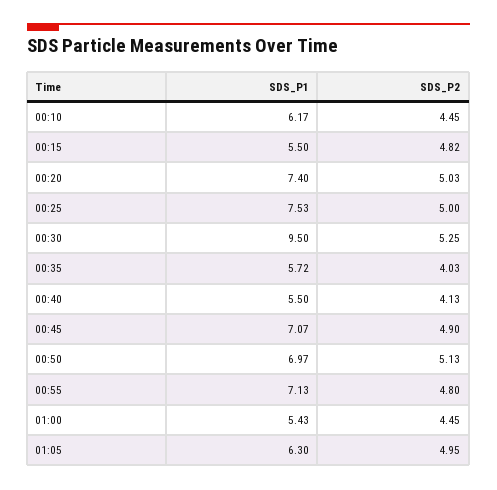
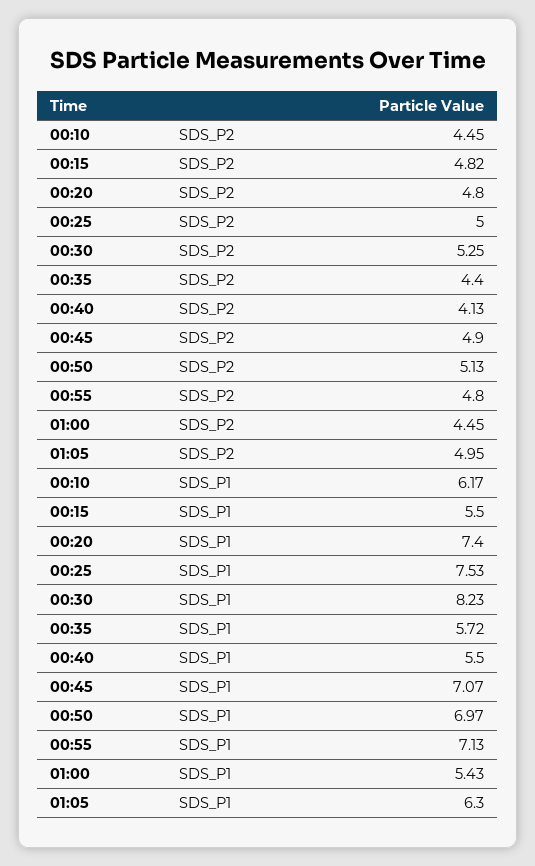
  {
    "SDS_P1": {
      "00:10": 6.17,
      "00:15": 5.5,
      "00:20": 7.4,
      "00:25": 7.53,
-     "00:30": 9.5,
+     "00:30": 8.23,
      "00:35": 5.72,
      "00:40": 5.5,
      "00:45": 7.07,
      "00:50": 6.97,
      "00:55": 7.13,
      "01:00": 5.43,
      "01:05": 6.3
    },
    "SDS_P2": {
      "00:10": 4.45,
      "00:15": 4.82,
-     "00:20": 5.03,
+     "00:20": 4.8,
      "00:25": 5,
      "00:30": 5.25,
-     "00:35": 4.03,
+     "00:35": 4.4,
      "00:40": 4.13,
      "00:45": 4.9,
      "00:50": 5.13,
      "00:55": 4.8,
      "01:00": 4.45,
      "01:05": 4.95
    }
  }

